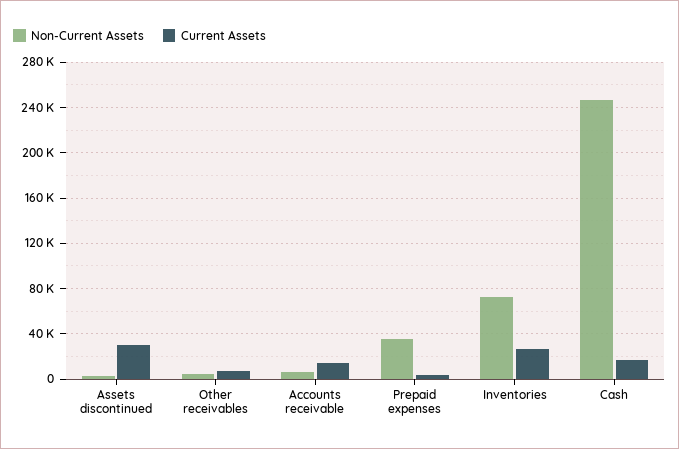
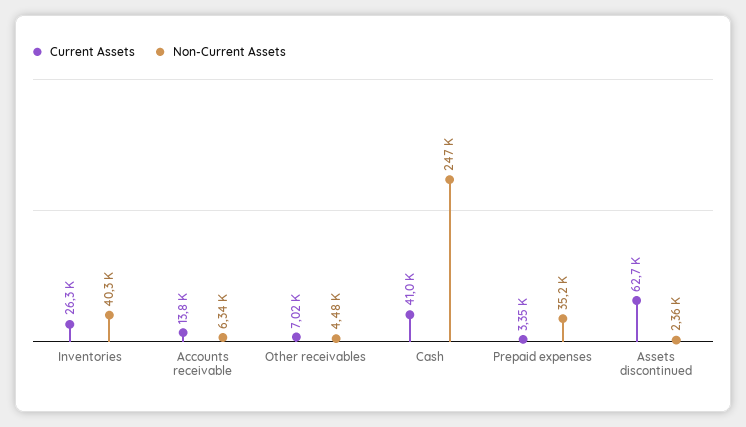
  {
    "Non-Current Assets": {
      "Assets discontinued": 2360,
      "Other receivables": 4480,
      "Accounts receivable": 6340,
      "Prepaid expenses": 35200,
-     "Inventories": 70000,
+     "Inventories": 40300,
      "Cash": 247000
    },
    "Current Assets": {
-     "Assets discontinued": 30000,
+     "Assets discontinued": 62700,
      "Other receivables": 7020,
      "Accounts receivable": 13800,
      "Prepaid expenses": 3350,
      "Inventories": 26300,
-     "Cash": 20000
+     "Cash": 41000
    }
  }

